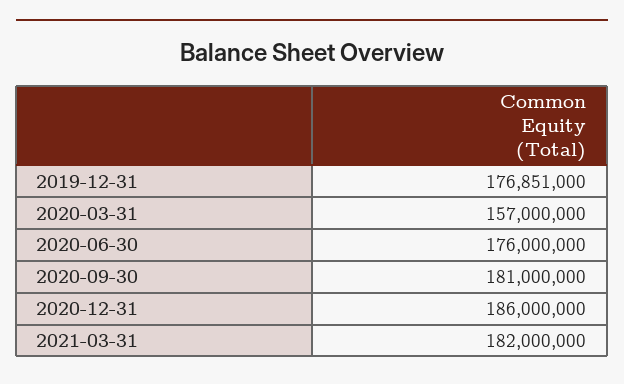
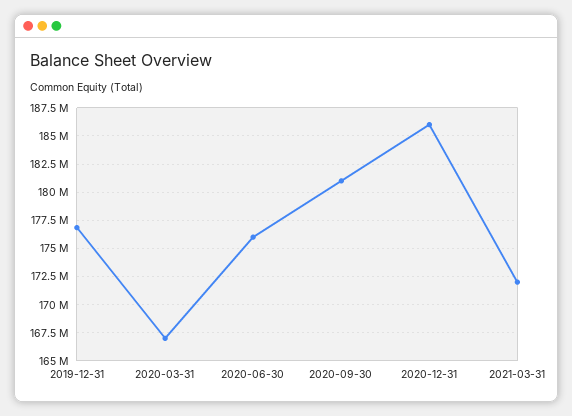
  {
    "2019-12-31": 176851000,
-   "2020-03-31": 157000000,
+   "2020-03-31": 167500000,
    "2020-06-30": 176000000,
    "2020-09-30": 181000000,
    "2020-12-31": 186000000,
-   "2021-03-31": 182000000
+   "2021-03-31": 172500000
  }

